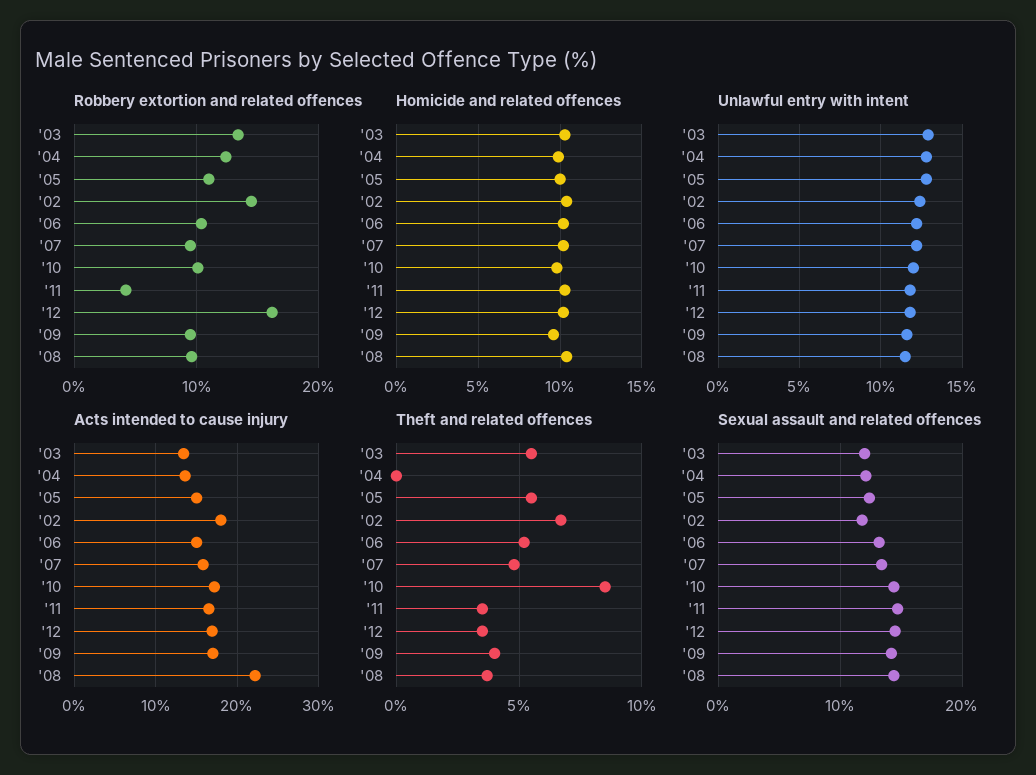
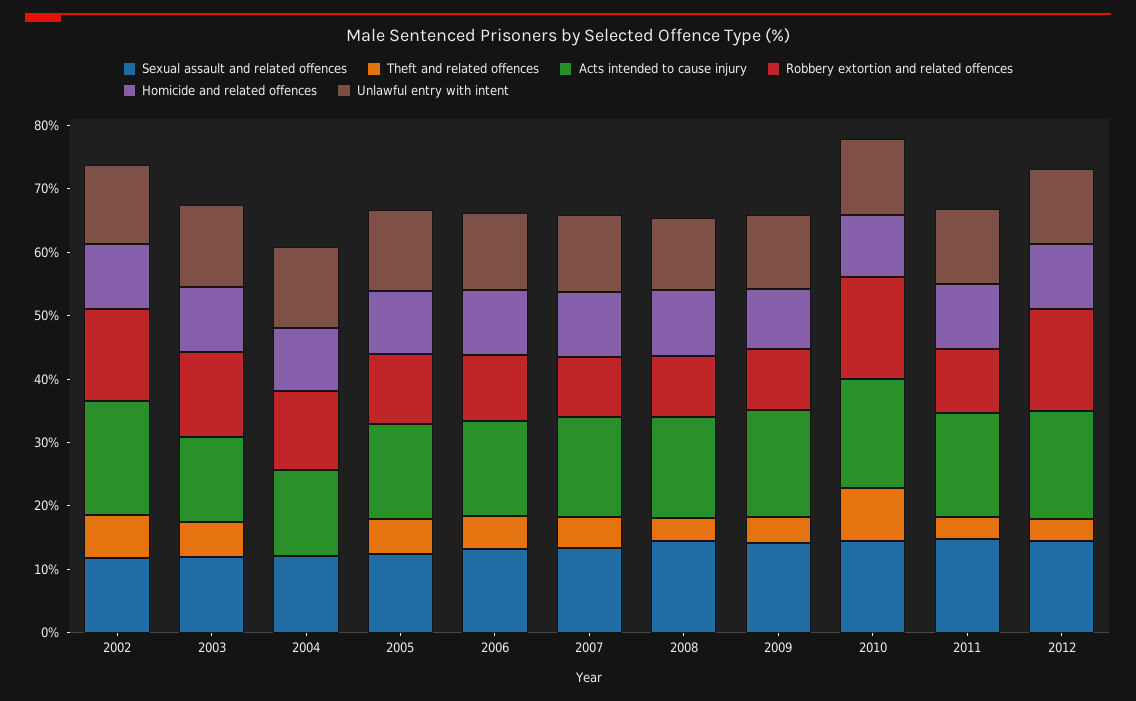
  {
    "Robbery extortion and related offences": {
      "'03": 13,
      "'04": 12,
      "'05": 11,
      "'02": 15,
      "'06": 10,
      "'07": 10,
-     "'10": 10,
+     "'10": 16,
-     "'11": 4,
+     "'11": 10,
      "'12": 16,
      "'09": 10,
      "'08": 10
    },
    "Homicide and related offences": {
      "'03": 10.5,
      "'04": 10,
      "'05": 10,
      "'02": 10.5,
      "'06": 10,
      "'07": 10,
      "'10": 10,
      "'11": 10.5,
      "'12": 10,
      "'09": 9.5,
      "'08": 10.5
    },
    "Unlawful entry with intent": {
      "'03": 13,
      "'04": 13,
      "'05": 13,
      "'02": 12.5,
      "'06": 12,
      "'07": 12,
      "'10": 12,
      "'11": 12,
      "'12": 12,
      "'09": 11.5,
      "'08": 11.5
    },
    "Acts intended to cause injury": {
      "'03": 13,
      "'04": 14,
      "'05": 15,
      "'02": 18,
      "'06": 15,
      "'07": 16,
      "'10": 17,
      "'11": 17,
      "'12": 17,
      "'09": 17,
-     "'08": 22
+     "'08": 16
    },
    "Theft and related offences": {
      "'03": 5.5,
      "'04": 0,
      "'05": 5.5,
      "'02": 6.5,
      "'06": 5,
      "'07": 5,
      "'10": 8.5,
      "'11": 3.5,
      "'12": 3.5,
      "'09": 4,
      "'08": 3.5
    },
    "Sexual assault and related offences": {
      "'03": 12,
      "'04": 12,
      "'05": 12,
      "'02": 12,
      "'06": 13,
      "'07": 13,
      "'10": 14,
      "'11": 15,
      "'12": 15,
      "'09": 14,
      "'08": 14
    }
  }

